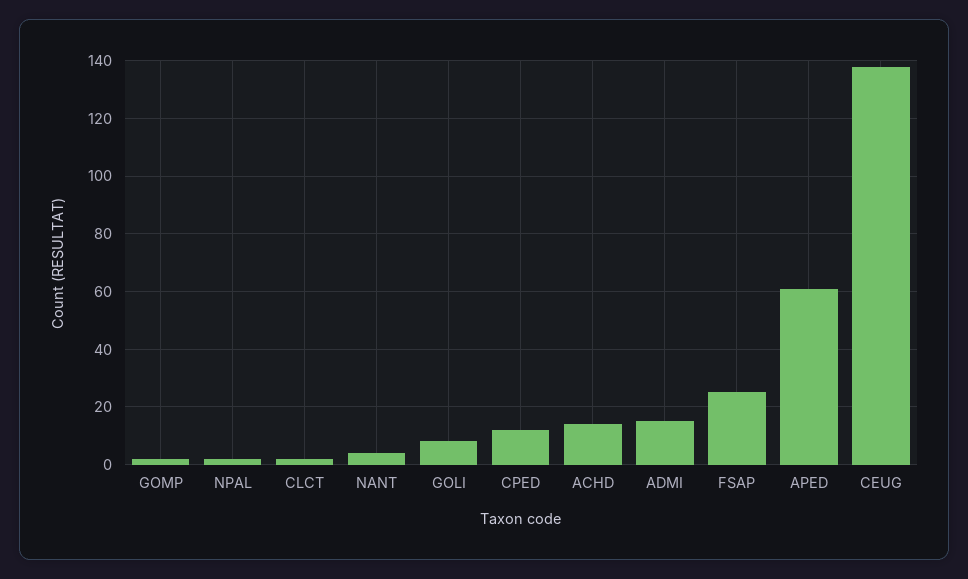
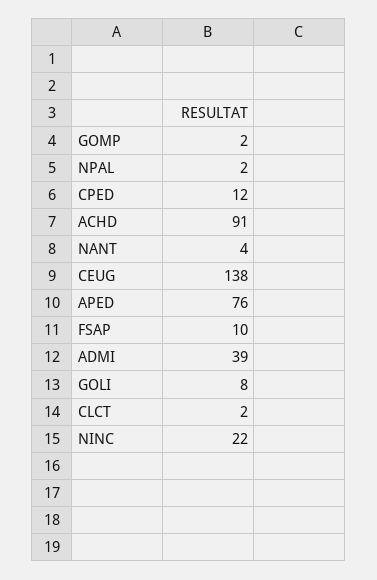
  {
    "GOMP": 2,
    "NPAL": 2,
    "CLCT": 2,
    "NANT": 4,
    "GOLI": 8,
    "CPED": 12,
-   "ACHD": 15,
+   "ACHD": 91,
-   "ADMI": 15,
+   "ADMI": 39,
-   "FSAP": 25,
+   "FSAP": 10,
-   "APED": 60,
+   "APED": 76,
-   "CEUG": 138
+   "CEUG": 138,
+   "NINC": 22
  }

